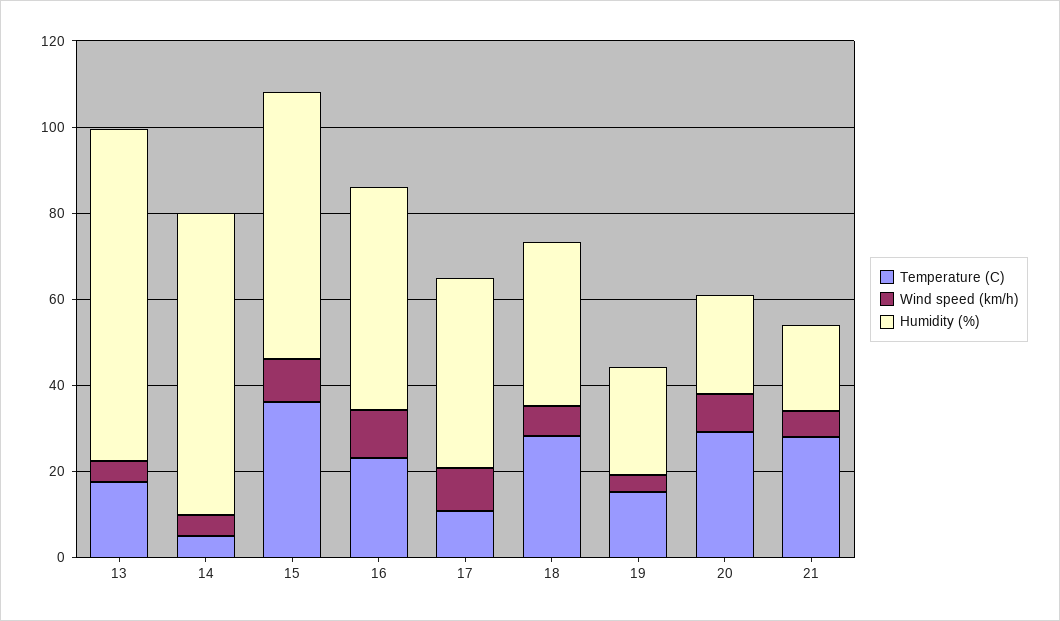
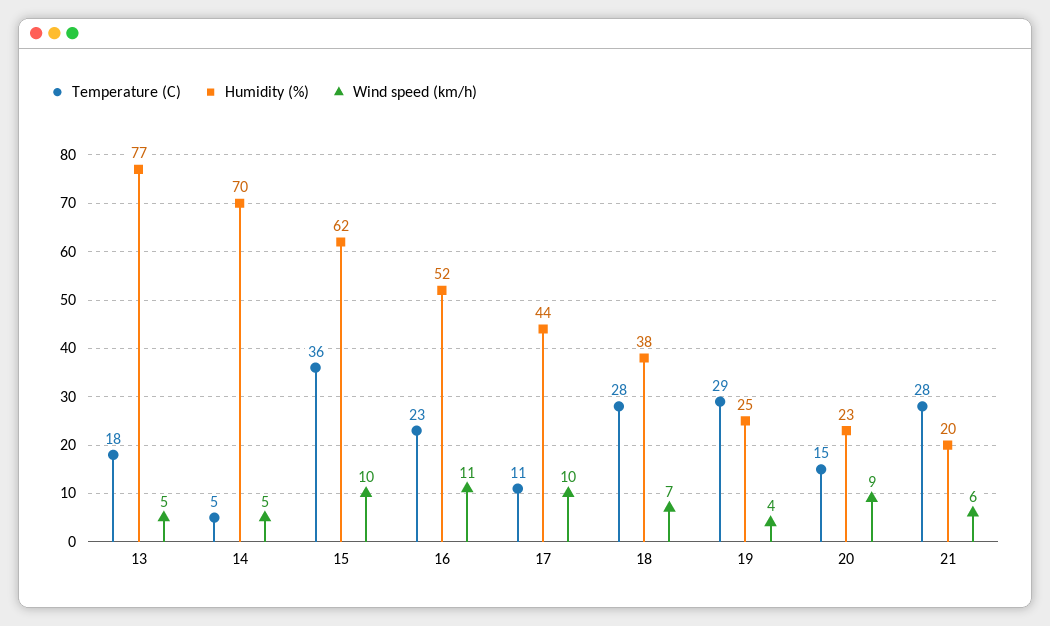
  {
    "Temperature (C)": {
      "13": 18,
      "14": 5,
      "15": 36,
      "16": 23,
      "17": 11,
      "18": 28,
-     "19": 15,
+     "19": 29,
-     "20": 30,
+     "20": 15,
      "21": 28
    },
    "Wind speed (km/h)": {
      "13": 5,
      "14": 5,
      "15": 10,
      "16": 11,
      "17": 10,
      "18": 7,
      "19": 4,
      "20": 9,
      "21": 6
    },
    "Humidity (%)": {
      "13": 77,
      "14": 70,
      "15": 62,
      "16": 52,
      "17": 44,
      "18": 38,
      "19": 25,
      "20": 23,
      "21": 20
    }
  }

